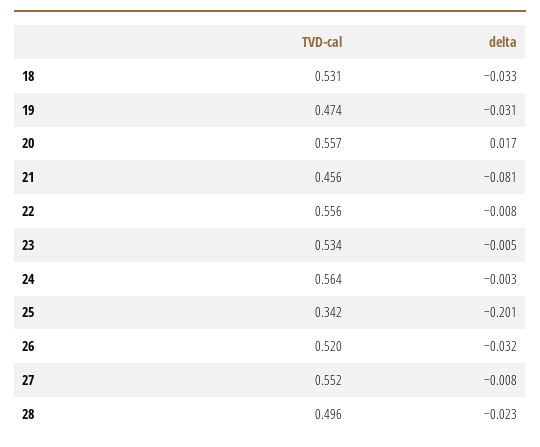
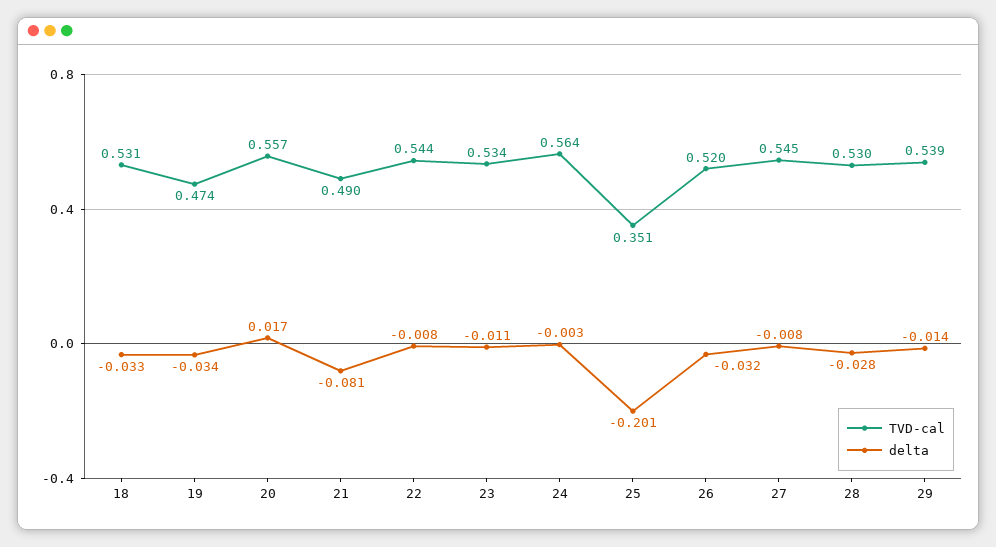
  {
    "TVD-cal": {
      "18": 0.531,
      "19": 0.474,
      "20": 0.557,
-     "21": 0.456,
+     "21": 0.49,
-     "22": 0.556,
+     "22": 0.544,
      "23": 0.534,
      "24": 0.564,
-     "25": 0.342,
+     "25": 0.351,
      "26": 0.52,
-     "27": 0.552,
+     "27": 0.545,
-     "28": 0.496
+     "28": 0.53,
+     "29": 0.539
    },
    "delta": {
      "18": -0.033,
-     "19": -0.031,
+     "19": -0.034,
      "20": 0.017,
      "21": -0.081,
      "22": -0.008,
-     "23": -0.005,
+     "23": -0.011,
      "24": -0.003,
      "25": -0.201,
      "26": -0.032,
      "27": -0.008,
-     "28": -0.023
+     "28": -0.028,
+     "29": -0.014
    }
  }

